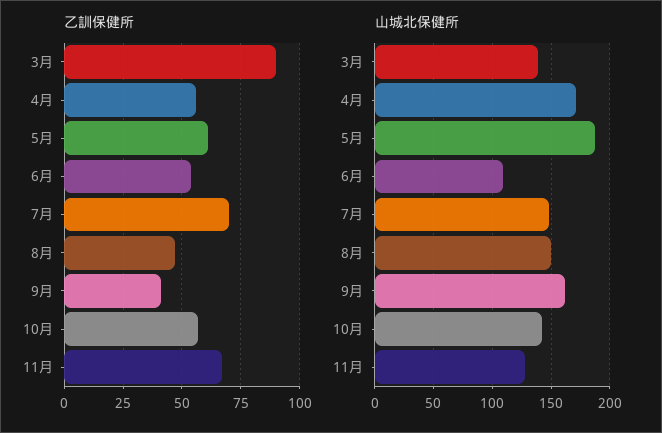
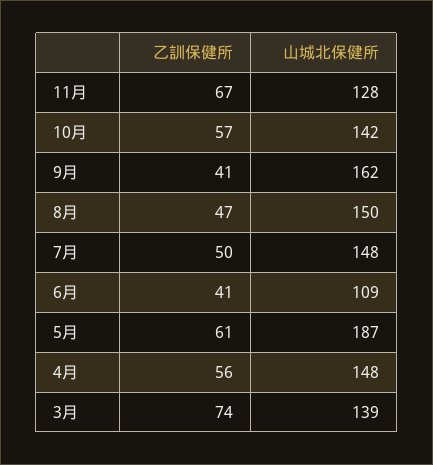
  {
    "乙訓保健所": {
-     "3月": 90,
+     "3月": 74,
      "4月": 56,
      "5月": 61,
-     "6月": 55,
+     "6月": 41,
-     "7月": 70,
+     "7月": 50,
      "8月": 47,
      "9月": 41,
      "10月": 57,
      "11月": 67
    },
    "山城北保健所": {
      "3月": 139,
-     "4月": 170,
+     "4月": 148,
      "5月": 187,
      "6月": 109,
      "7月": 148,
      "8月": 150,
      "9月": 162,
      "10月": 142,
      "11月": 128
    }
  }

